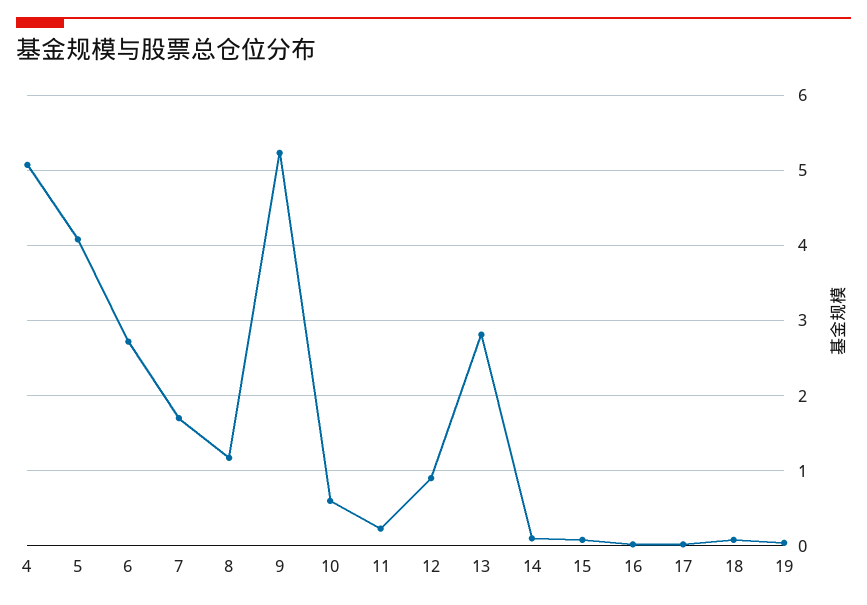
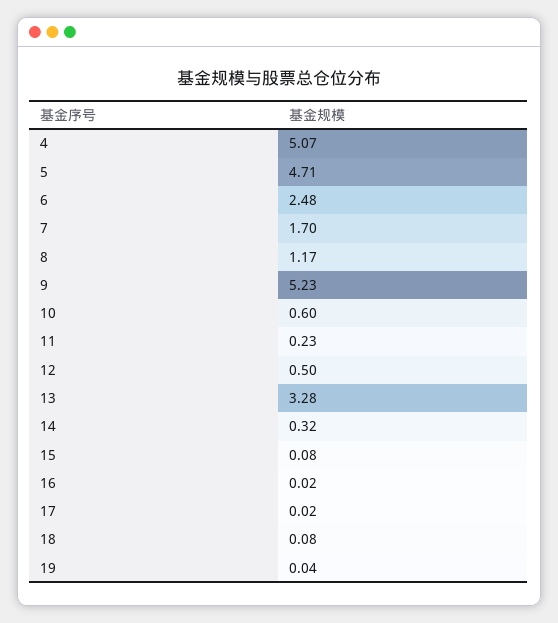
  {
    "4": 5.07,
-   "5": 4.1,
+   "5": 4.71,
-   "6": 2.7,
+   "6": 2.48,
    "7": 1.7,
    "8": 1.17,
    "9": 5.23,
    "10": 0.6,
    "11": 0.23,
-   "12": 0.9,
+   "12": 0.5,
-   "13": 2.8,
+   "13": 3.28,
-   "14": 0.1,
+   "14": 0.32,
    "15": 0.08,
    "16": 0.02,
    "17": 0.02,
    "18": 0.08,
    "19": 0.04
  }

